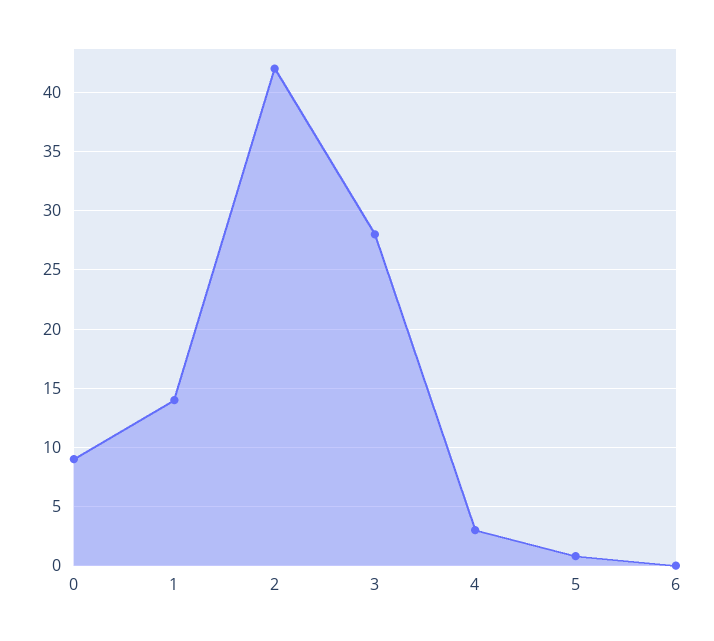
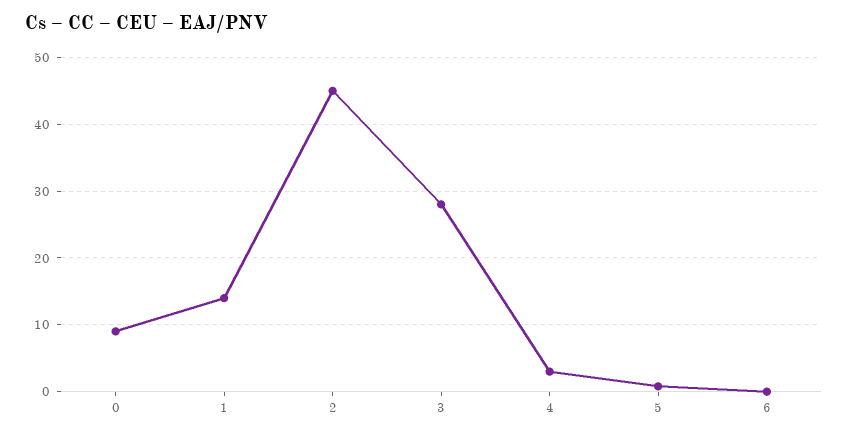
  {
    "0": 9,
    "1": 14,
-   "2": 42,
+   "2": 45,
    "3": 28,
    "4": 3,
    "5": 1,
    "6": 0
  }

